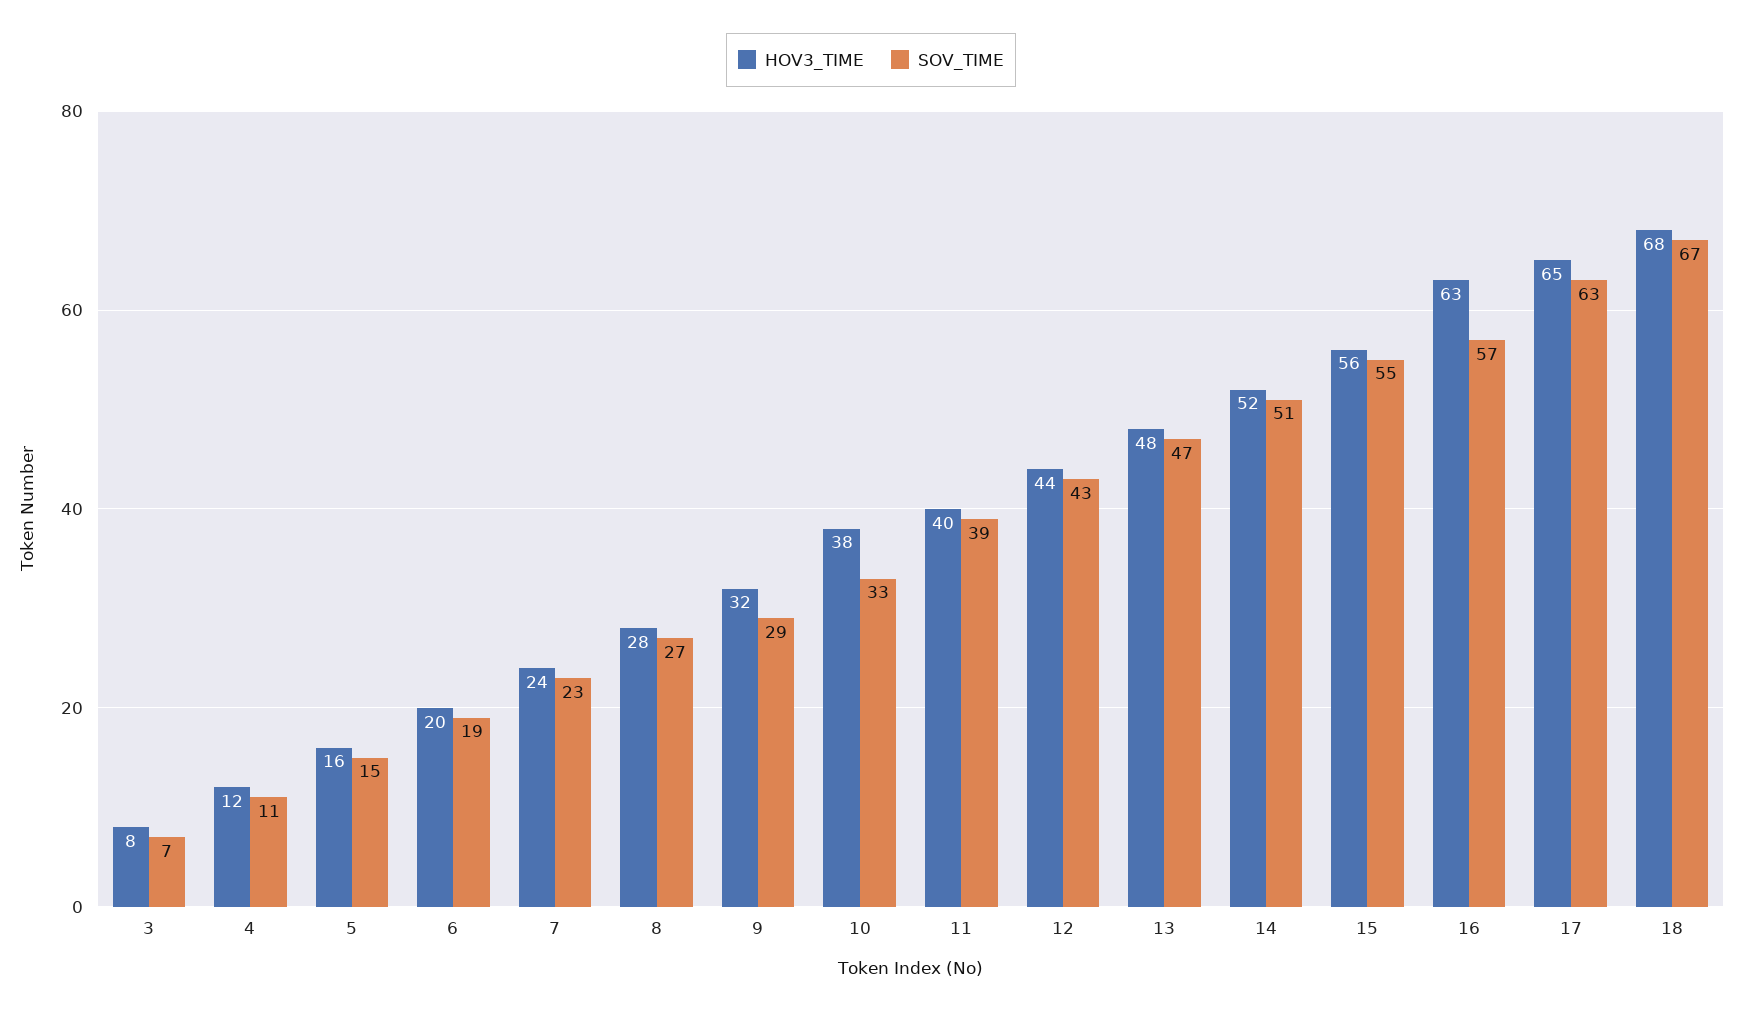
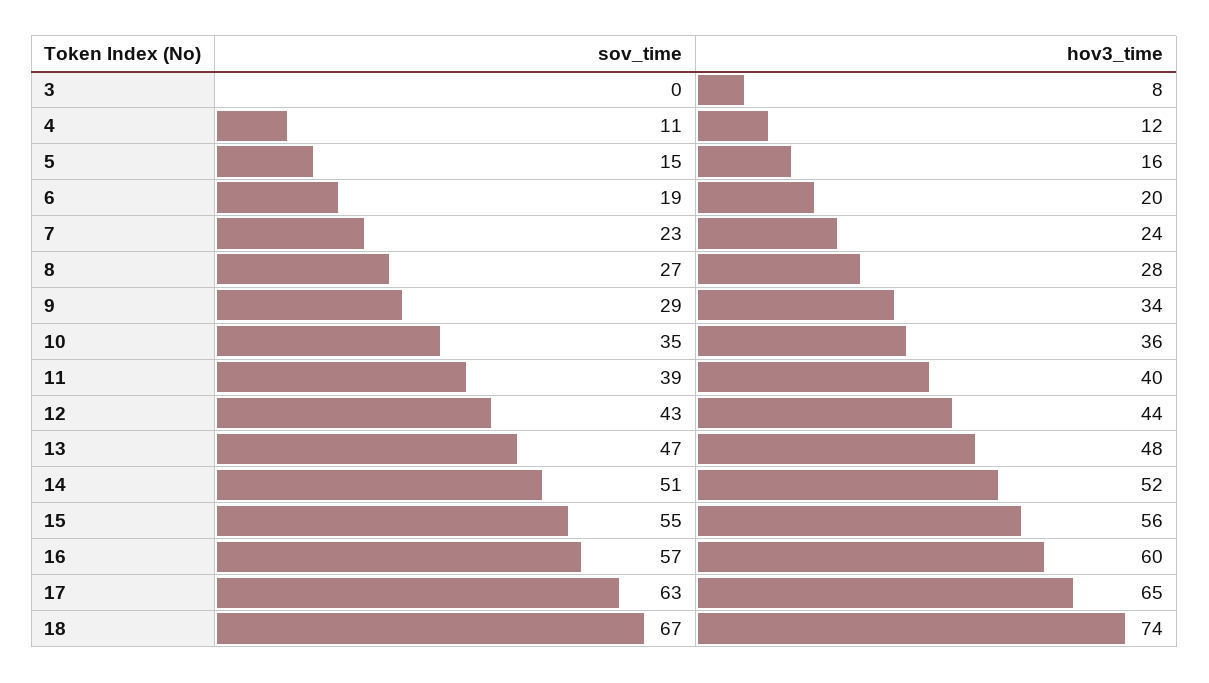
  {
    "HOV3_TIME": {
      "3": 8,
      "4": 12,
      "5": 16,
      "6": 20,
      "7": 24,
      "8": 28,
-     "9": 32,
+     "9": 34,
-     "10": 38,
+     "10": 36,
      "11": 40,
      "12": 44,
      "13": 48,
      "14": 52,
      "15": 56,
-     "16": 63,
+     "16": 60,
      "17": 65,
-     "18": 68
+     "18": 74
    },
    "SOV_TIME": {
-     "3": 7,
+     "3": 0,
      "4": 11,
      "5": 15,
      "6": 19,
      "7": 23,
      "8": 27,
      "9": 29,
-     "10": 33,
+     "10": 35,
      "11": 39,
      "12": 43,
      "13": 47,
      "14": 51,
      "15": 55,
      "16": 57,
      "17": 63,
      "18": 67
    }
  }

